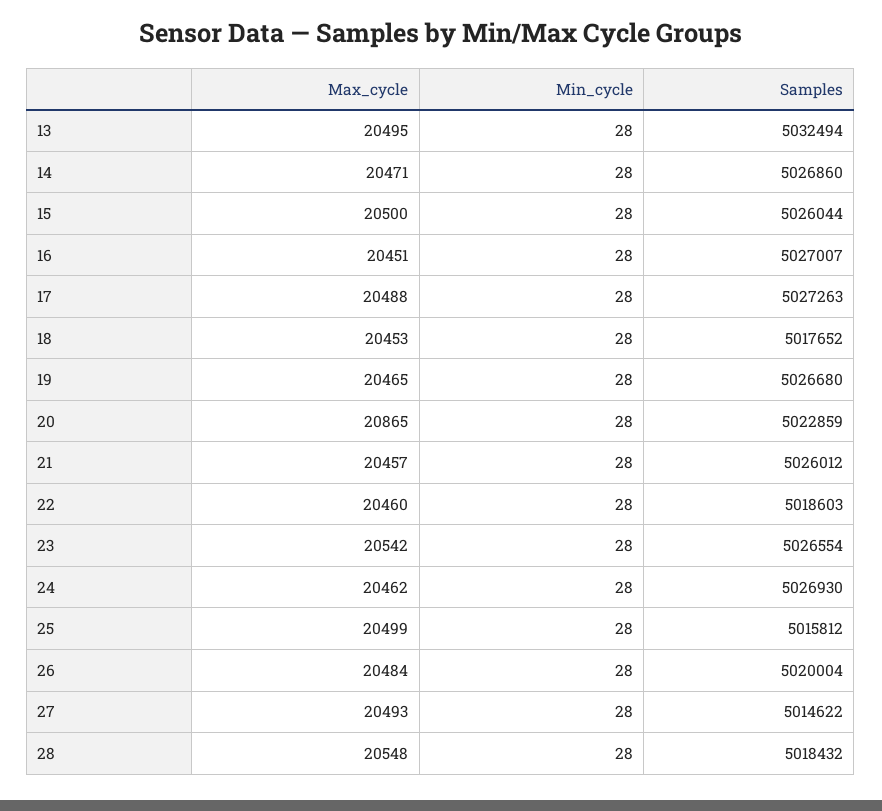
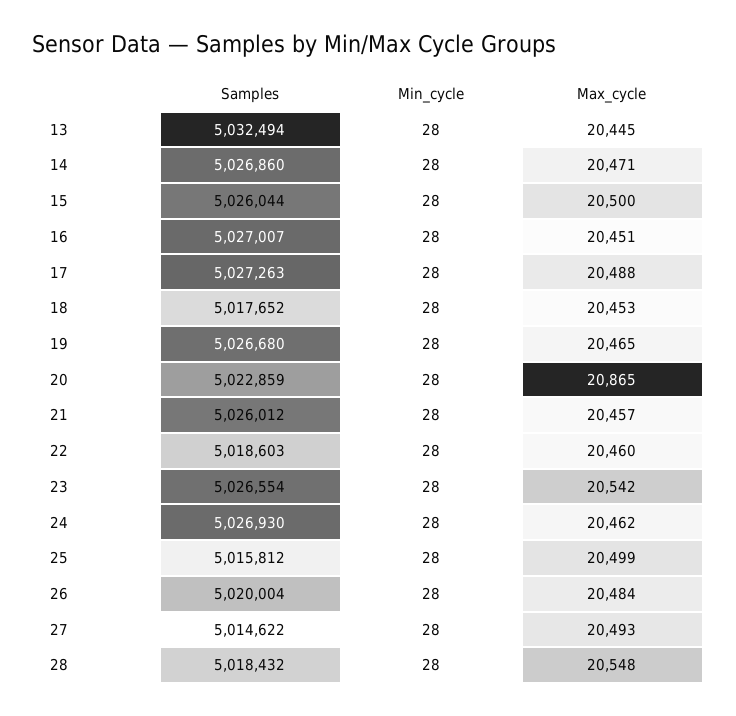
  {
    "Max_cycle": {
-     "13": 20495,
+     "13": 20445,
      "14": 20471,
      "15": 20500,
      "16": 20451,
      "17": 20488,
      "18": 20453,
      "19": 20465,
      "20": 20865,
      "21": 20457,
      "22": 20460,
      "23": 20542,
      "24": 20462,
      "25": 20499,
      "26": 20484,
      "27": 20493,
      "28": 20548
    },
    "Min_cycle": {
      "13": 28,
      "14": 28,
      "15": 28,
      "16": 28,
      "17": 28,
      "18": 28,
      "19": 28,
      "20": 28,
      "21": 28,
      "22": 28,
      "23": 28,
      "24": 28,
      "25": 28,
      "26": 28,
      "27": 28,
      "28": 28
    },
    "Samples": {
      "13": 5032494,
      "14": 5026860,
      "15": 5026044,
      "16": 5027007,
      "17": 5027263,
      "18": 5017652,
      "19": 5026680,
      "20": 5022859,
      "21": 5026012,
      "22": 5018603,
      "23": 5026554,
      "24": 5026930,
      "25": 5015812,
      "26": 5020004,
      "27": 5014622,
      "28": 5018432
    }
  }

